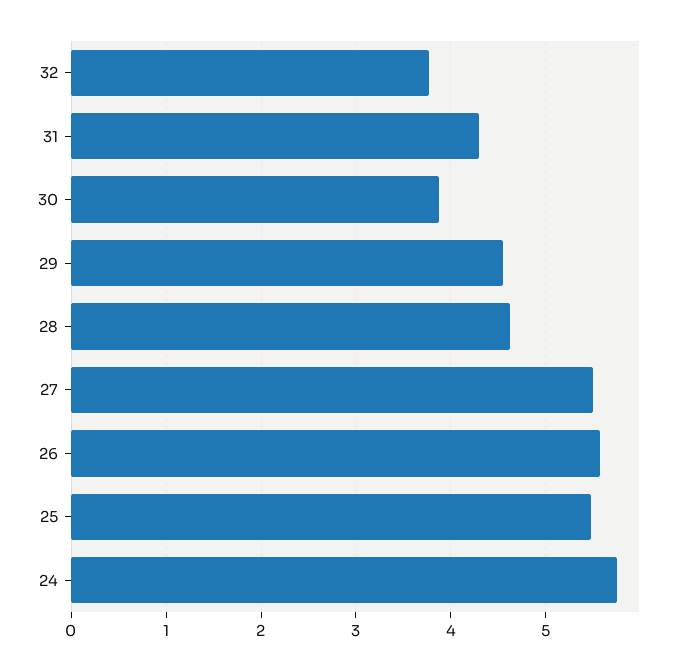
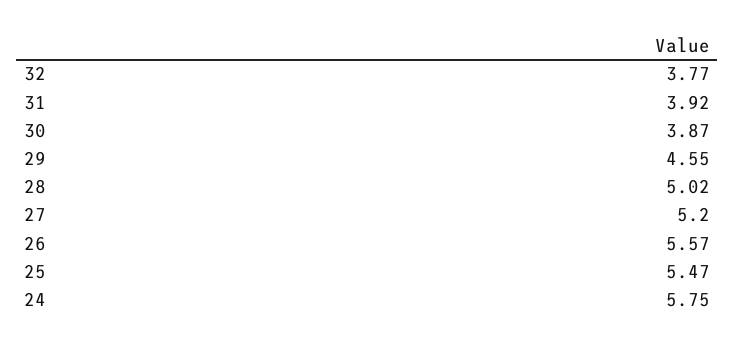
  {
    "32": 3.77,
-   "31": 4.3,
+   "31": 3.92,
    "30": 3.87,
    "29": 4.55,
-   "28": 4.6,
+   "28": 5.02,
-   "27": 5.5,
+   "27": 5.2,
    "26": 5.57,
    "25": 5.47,
    "24": 5.75
  }

